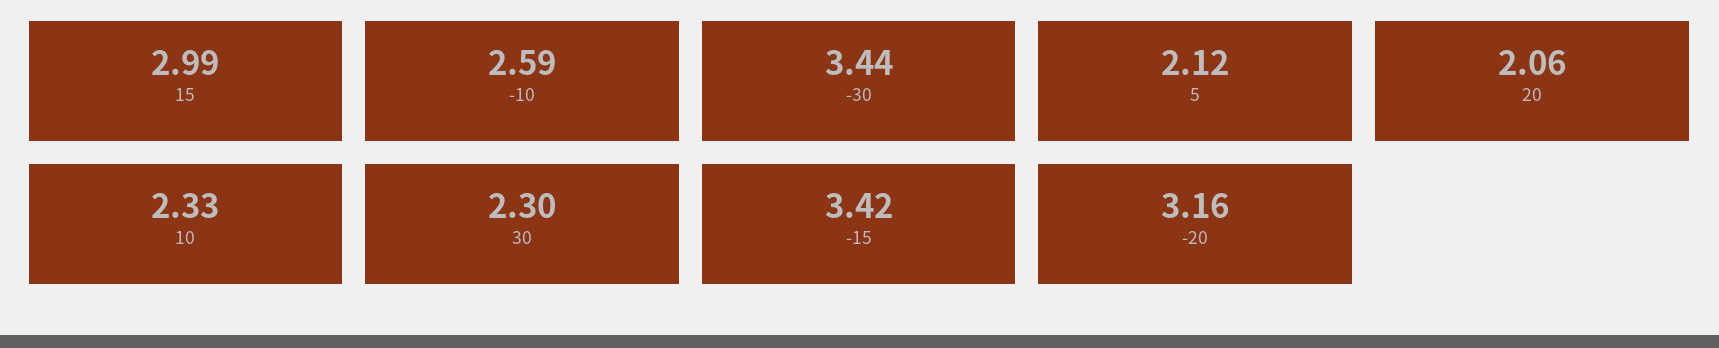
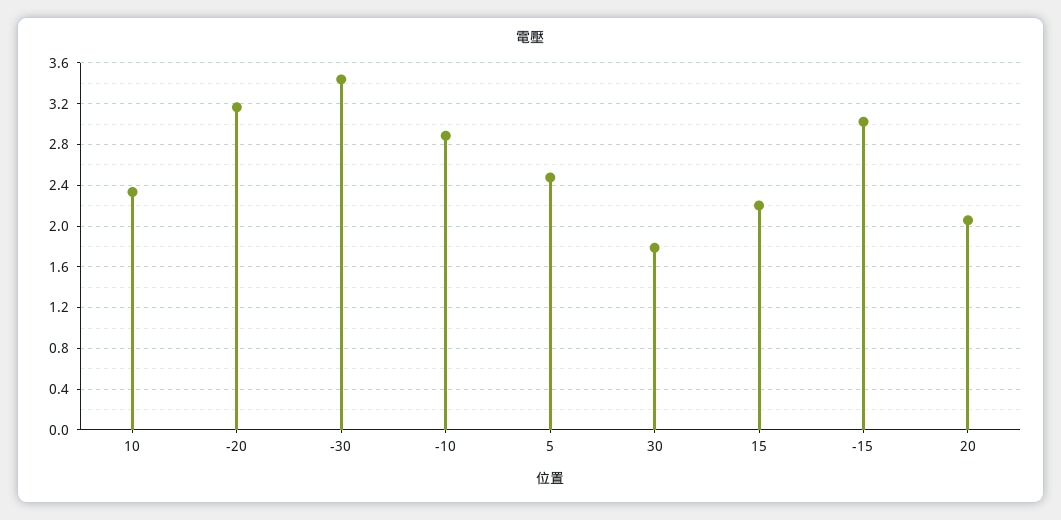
  {
-   "15": 2.99,
+   "15": 2.2,
-   "-10": 2.59,
+   "-10": 2.9,
    "-30": 3.44,
-   "5": 2.12,
+   "5": 2.5,
    "20": 2.06,
    "10": 2.33,
-   "30": 2.3,
+   "30": 1.8,
-   "-15": 3.42,
+   "-15": 3,
    "-20": 3.16
  }

